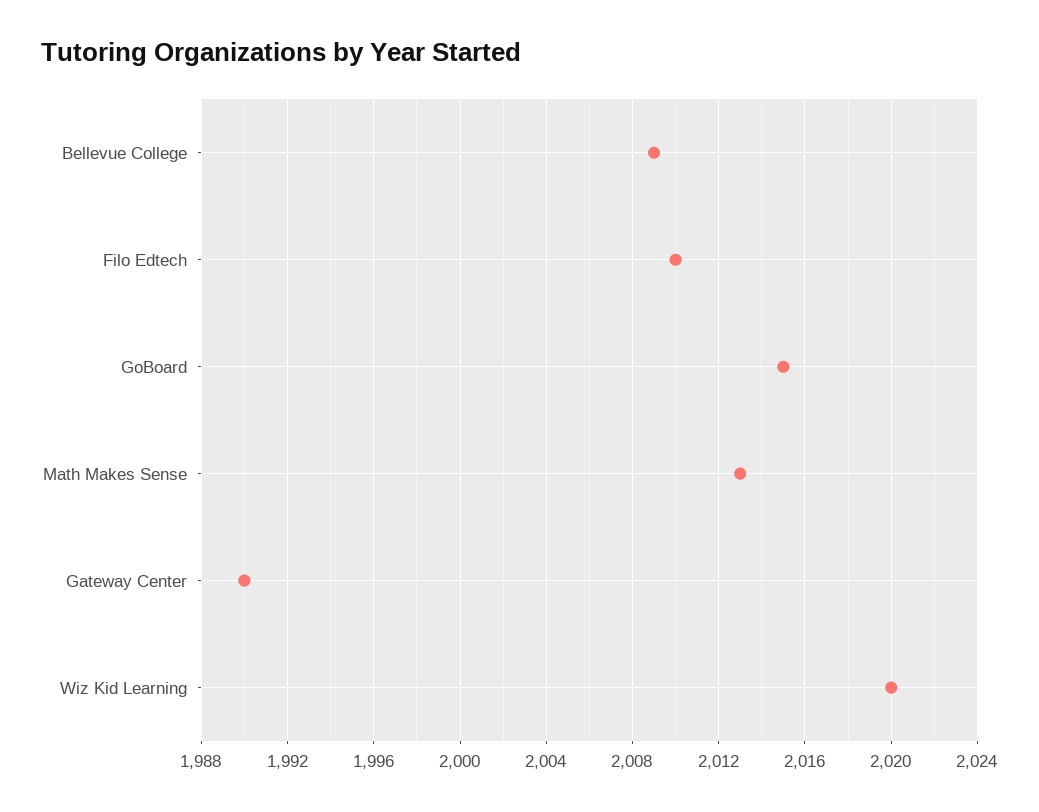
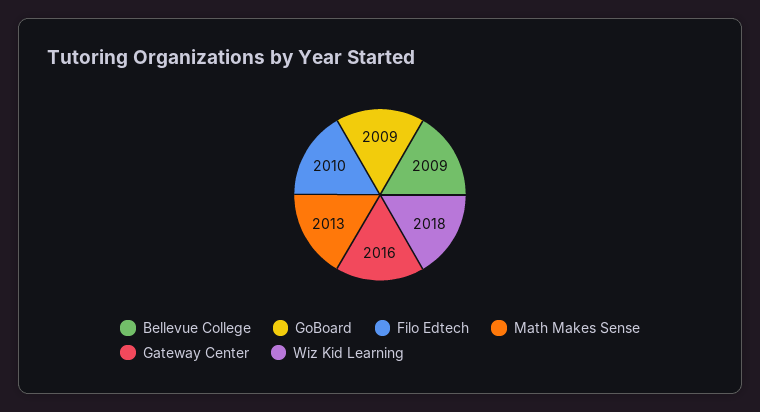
  {
    "Bellevue College": 2009,
    "Filo Edtech": 2010,
-   "GoBoard": 2015,
+   "GoBoard": 2009,
    "Math Makes Sense": 2013,
-   "Gateway Center": 1990,
+   "Gateway Center": 2016,
-   "Wiz Kid Learning": 2020
+   "Wiz Kid Learning": 2018
  }

